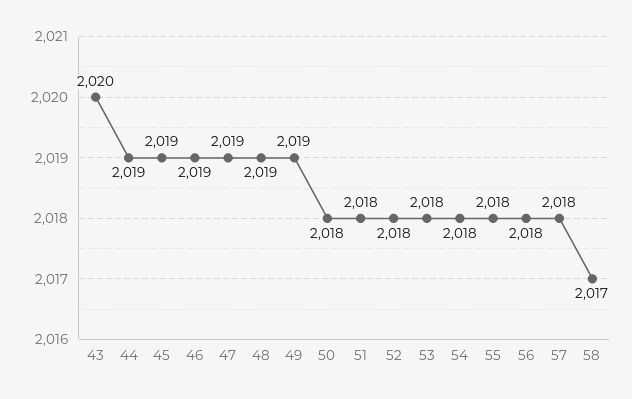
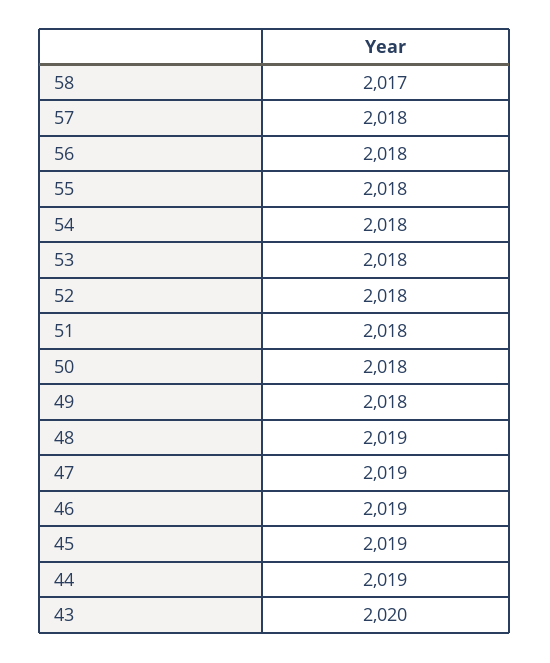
  {
    "43": 2020,
    "44": 2019,
    "45": 2019,
    "46": 2019,
    "47": 2019,
    "48": 2019,
-   "49": 2019,
+   "49": 2018,
    "50": 2018,
    "51": 2018,
    "52": 2018,
    "53": 2018,
    "54": 2018,
    "55": 2018,
    "56": 2018,
    "57": 2018,
    "58": 2017
  }

